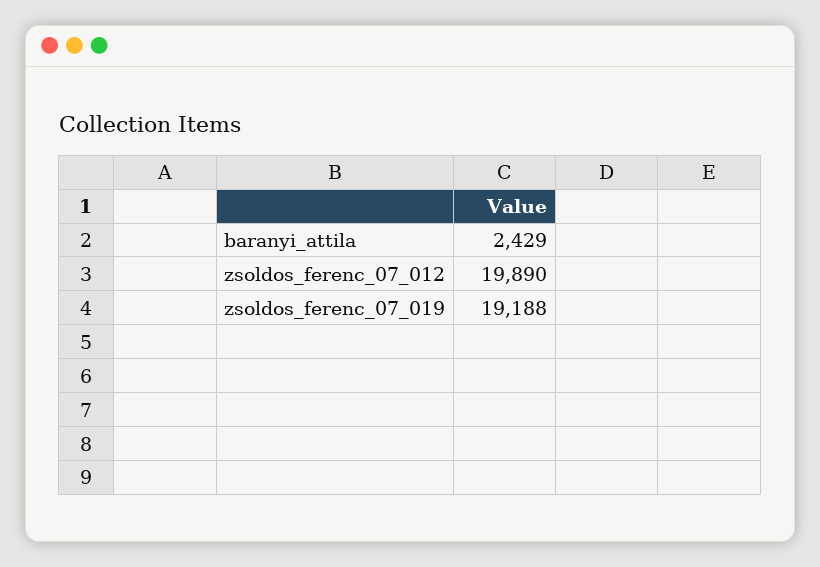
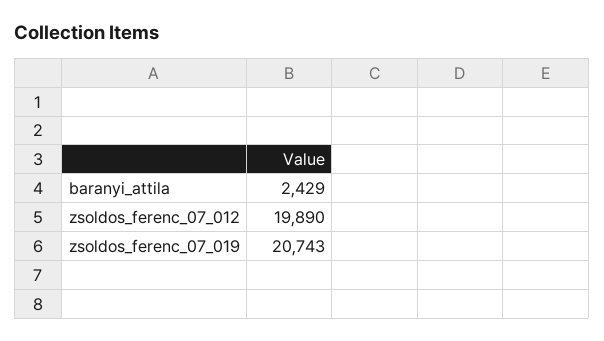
  {
    "baranyi_attila": 2429,
    "zsoldos_ferenc_07_012": 19890,
-   "zsoldos_ferenc_07_019": 19188
+   "zsoldos_ferenc_07_019": 20743
  }

